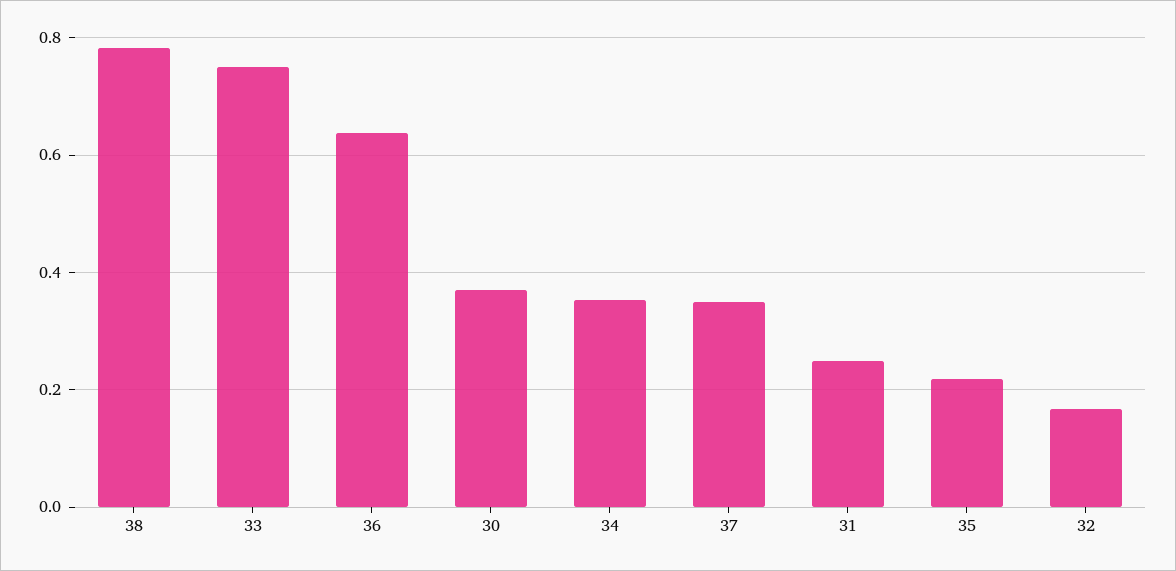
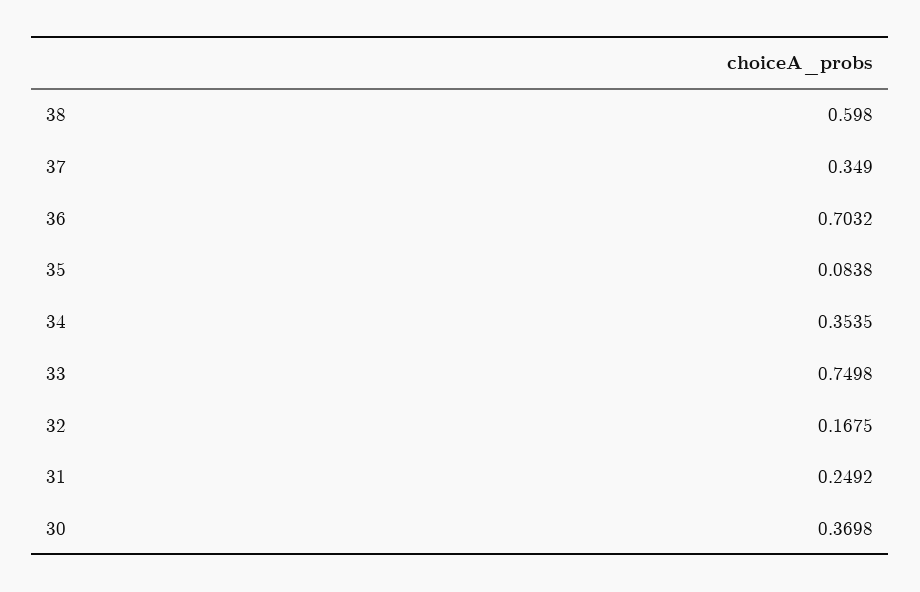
  {
-   "38": 0.78,
+   "38": 0.598,
    "33": 0.7498,
-   "36": 0.64,
+   "36": 0.7032,
    "30": 0.3698,
    "34": 0.3535,
    "37": 0.349,
    "31": 0.2492,
-   "35": 0.22,
+   "35": 0.0838,
    "32": 0.1675
  }

